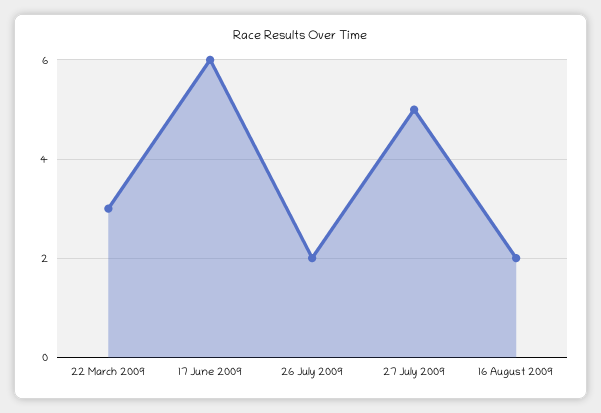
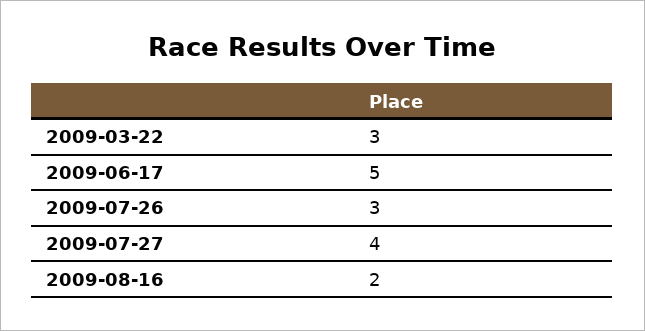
  {
    "22 March 2009": 3,
-   "17 June 2009": 6,
+   "17 June 2009": 5,
-   "26 July 2009": 2,
+   "26 July 2009": 3,
-   "27 July 2009": 5,
+   "27 July 2009": 4,
    "16 August 2009": 2
  }

